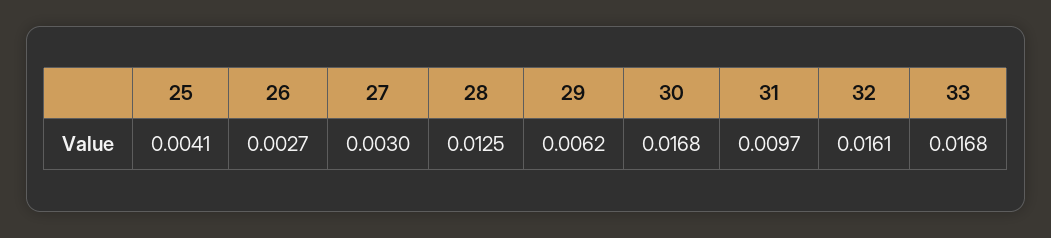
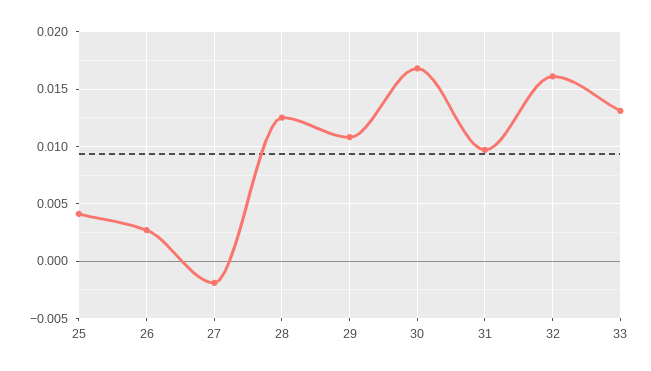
  {
    "25": 0.0041,
    "26": 0.0027,
-   "27": 0.003,
+   "27": -0.002,
    "28": 0.0125,
-   "29": 0.0062,
+   "29": 0.011,
    "30": 0.0168,
    "31": 0.0097,
    "32": 0.0161,
-   "33": 0.0168
+   "33": 0.013
  }

